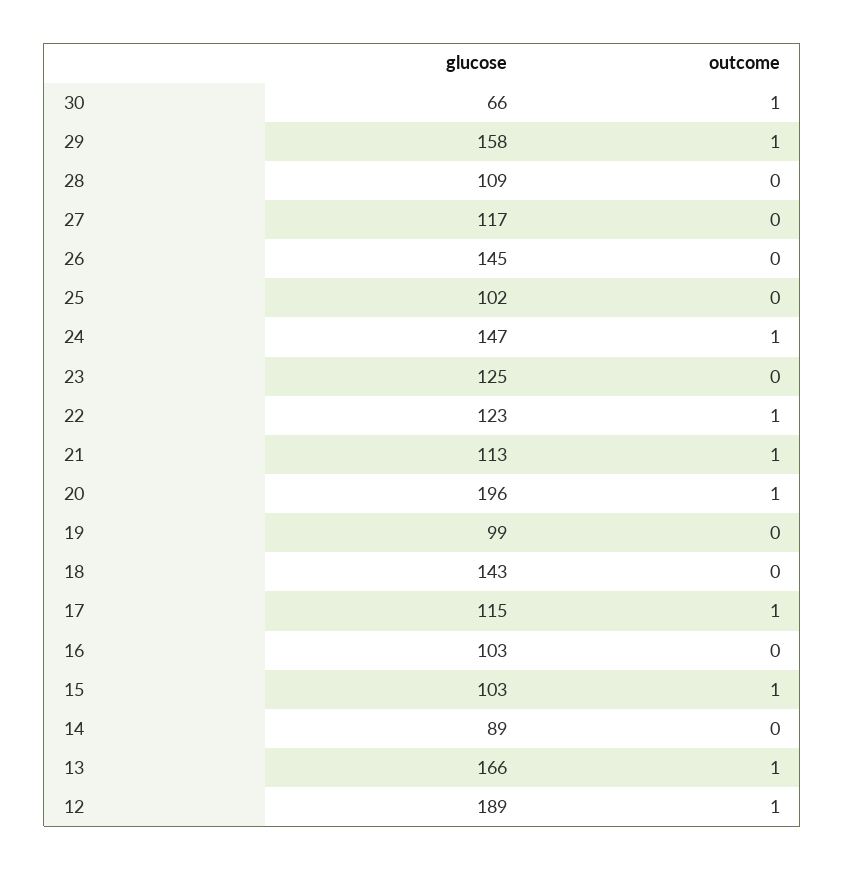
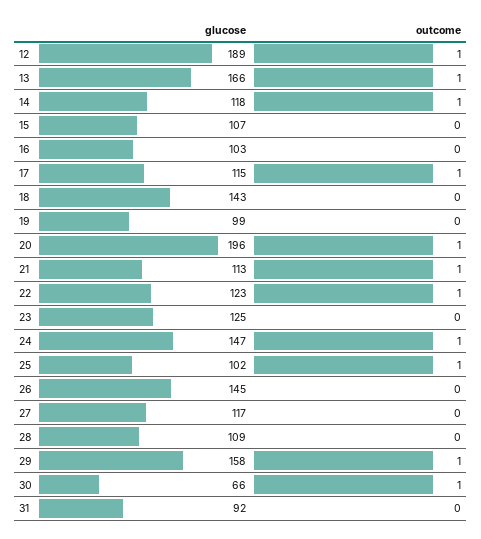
  {
    "glucose": {
      "30": 66,
      "29": 158,
      "28": 109,
      "27": 117,
      "26": 145,
      "25": 102,
      "24": 147,
      "23": 125,
      "22": 123,
      "21": 113,
      "20": 196,
      "19": 99,
      "18": 143,
      "17": 115,
      "16": 103,
-     "15": 103,
+     "15": 107,
-     "14": 89,
+     "14": 118,
      "13": 166,
-     "12": 189
+     "12": 189,
+     "31": 92
    },
    "outcome": {
      "30": 1,
      "29": 1,
      "28": 0,
      "27": 0,
      "26": 0,
-     "25": 0,
+     "25": 1,
      "24": 1,
      "23": 0,
      "22": 1,
      "21": 1,
      "20": 1,
      "19": 0,
      "18": 0,
      "17": 1,
      "16": 0,
-     "15": 1,
+     "15": 0,
-     "14": 0,
+     "14": 1,
      "13": 1,
-     "12": 1
+     "12": 1,
+     "31": 0
    }
  }

